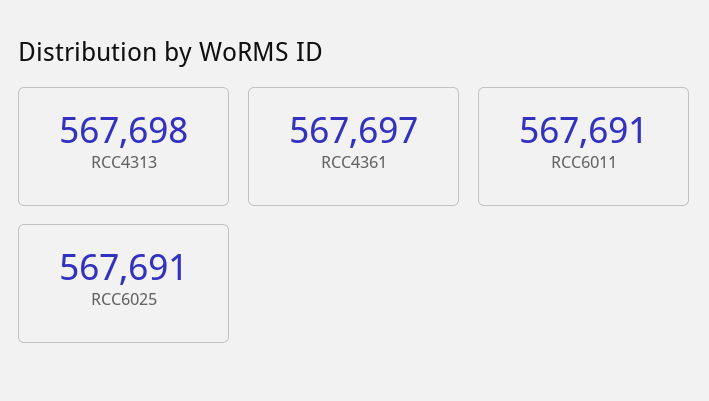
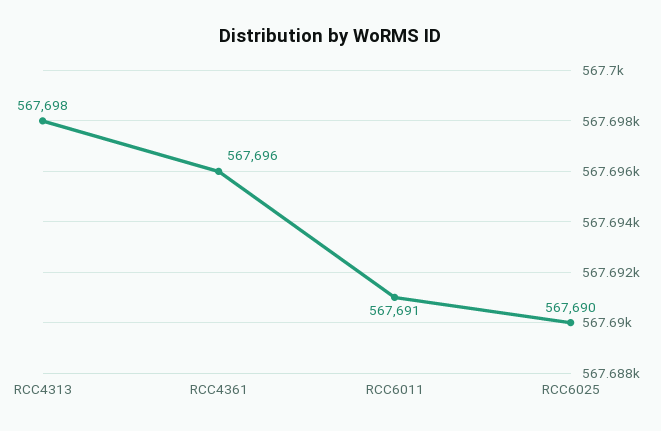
  {
    "RCC4313": 567698,
-   "RCC4361": 567697,
+   "RCC4361": 567696,
    "RCC6011": 567691,
-   "RCC6025": 567691
+   "RCC6025": 567690
  }

